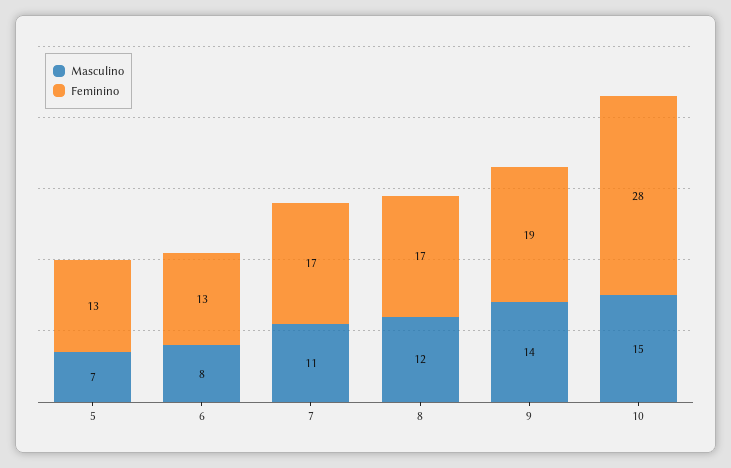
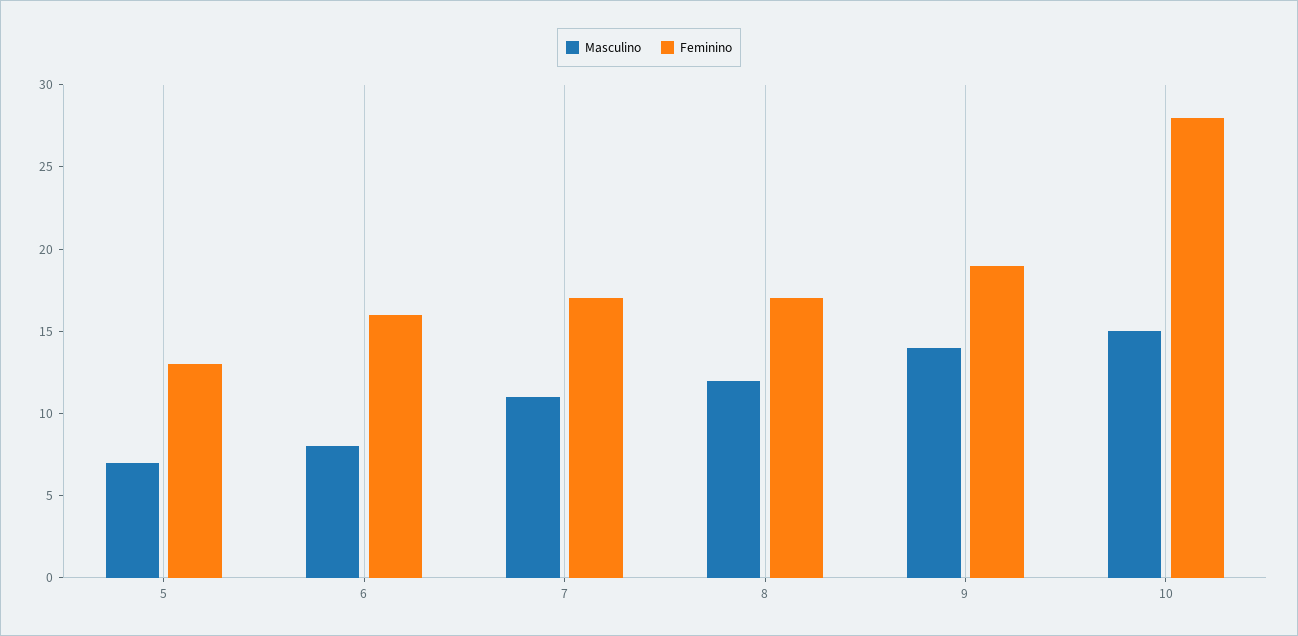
  {
    "Masculino": {
      "5": 7,
      "6": 8,
      "7": 11,
      "8": 12,
      "9": 14,
      "10": 15
    },
    "Feminino": {
      "5": 13,
-     "6": 13,
+     "6": 16,
      "7": 17,
      "8": 17,
      "9": 19,
      "10": 28
    }
  }

